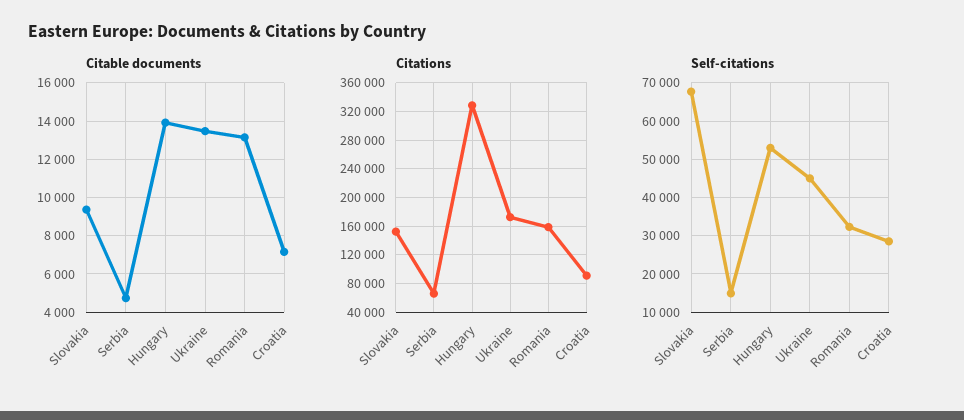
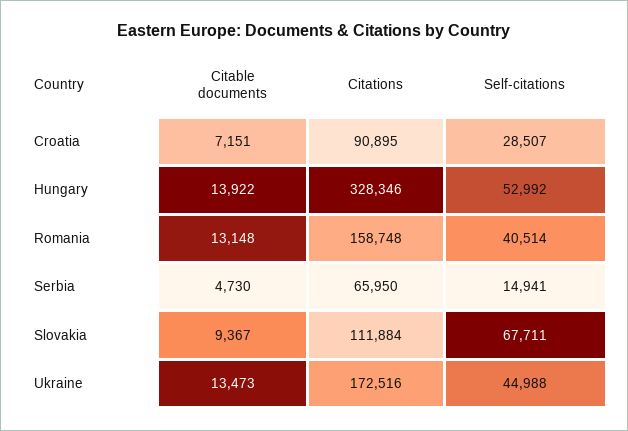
  {
    "Citable documents": {
      "Slovakia": 9367,
      "Serbia": 4730,
      "Hungary": 13922,
      "Ukraine": 13473,
      "Romania": 13148,
      "Croatia": 7151
    },
    "Citations": {
-     "Slovakia": 150000,
+     "Slovakia": 111884,
      "Serbia": 65950,
      "Hungary": 328346,
      "Ukraine": 172516,
      "Romania": 158748,
      "Croatia": 90895
    },
    "Self-citations": {
      "Slovakia": 67711,
      "Serbia": 14941,
      "Hungary": 52992,
      "Ukraine": 44988,
-     "Romania": 32000,
+     "Romania": 40514,
      "Croatia": 28507
    }
  }

